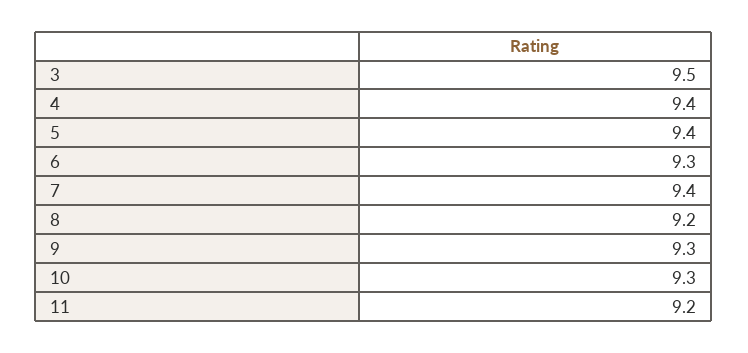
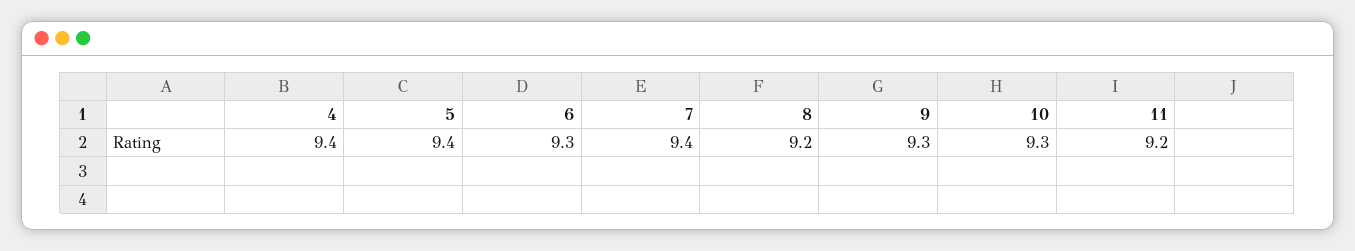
  {
-   "3": 9.5,
    "4": 9.4,
    "5": 9.4,
    "6": 9.3,
    "7": 9.4,
    "8": 9.2,
    "9": 9.3,
    "10": 9.3,
    "11": 9.2
  }

